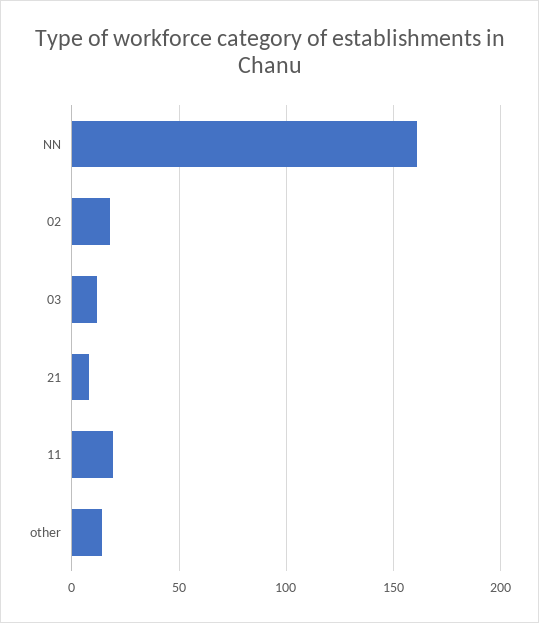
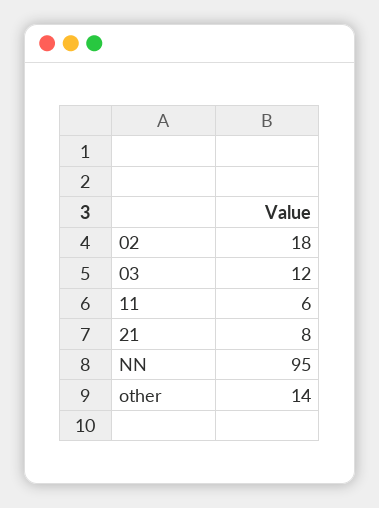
  {
-   "NN": 160,
+   "NN": 95,
    "02": 18,
    "03": 12,
    "21": 8,
-   "11": 20,
+   "11": 6,
    "other": 14
  }

